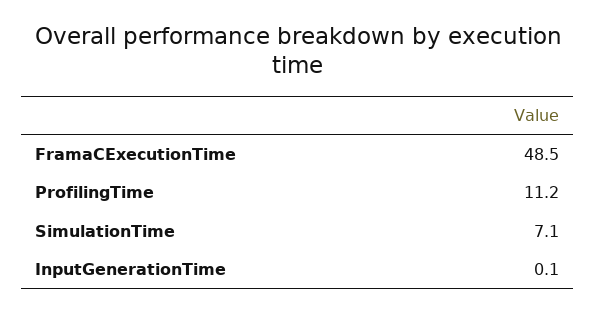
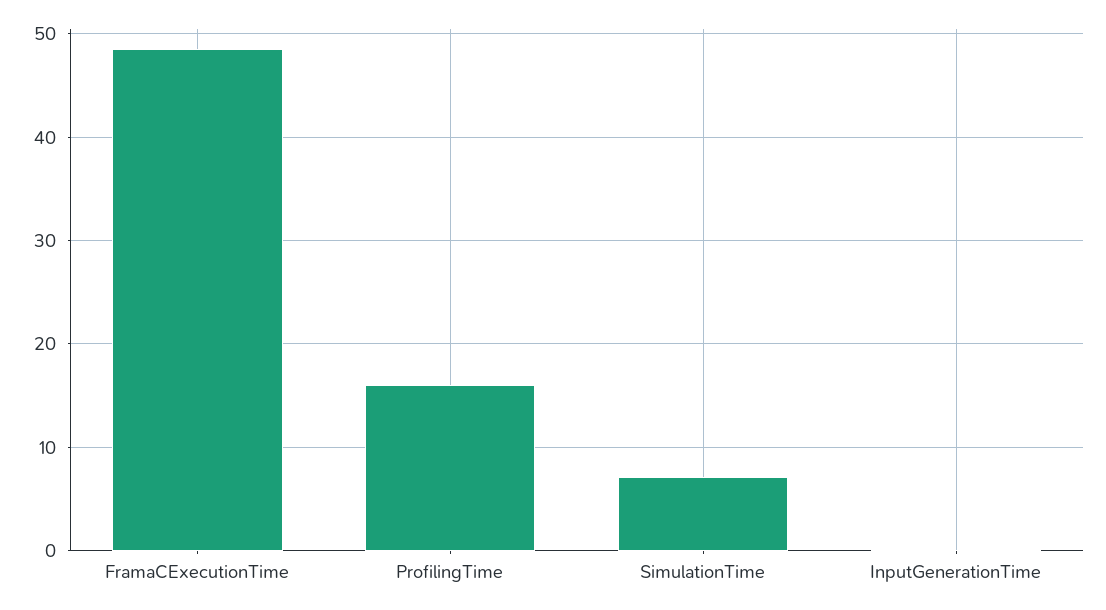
  {
    "FramaCExecutionTime": 48.5,
-   "ProfilingTime": 11.2,
+   "ProfilingTime": 16,
    "SimulationTime": 7.1,
    "InputGenerationTime": 0.1
  }

